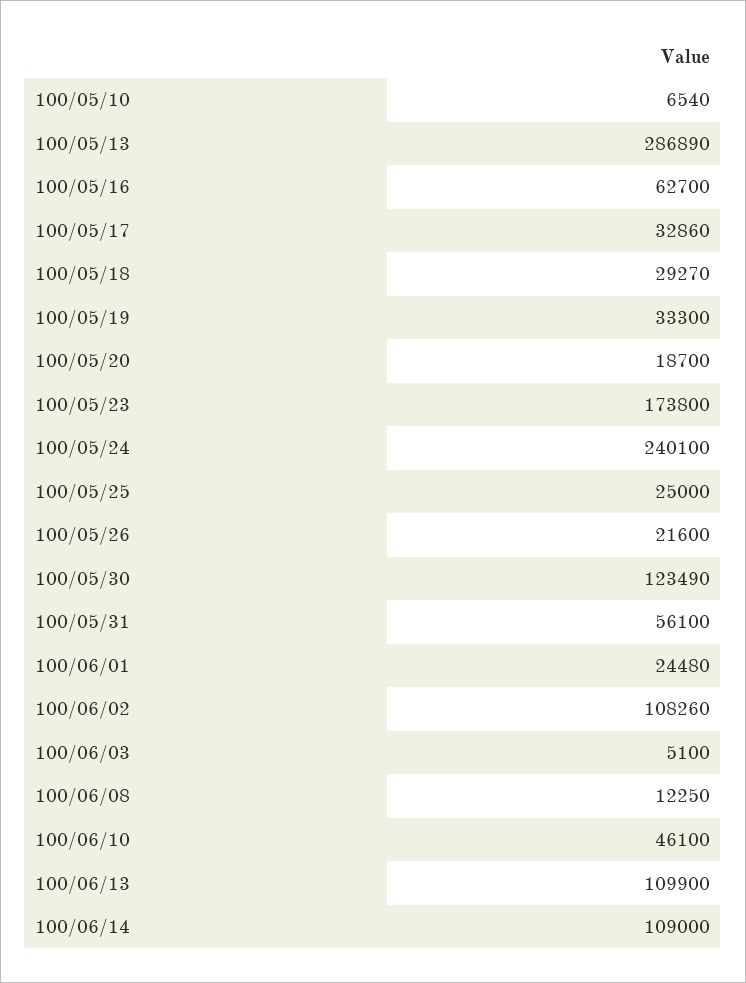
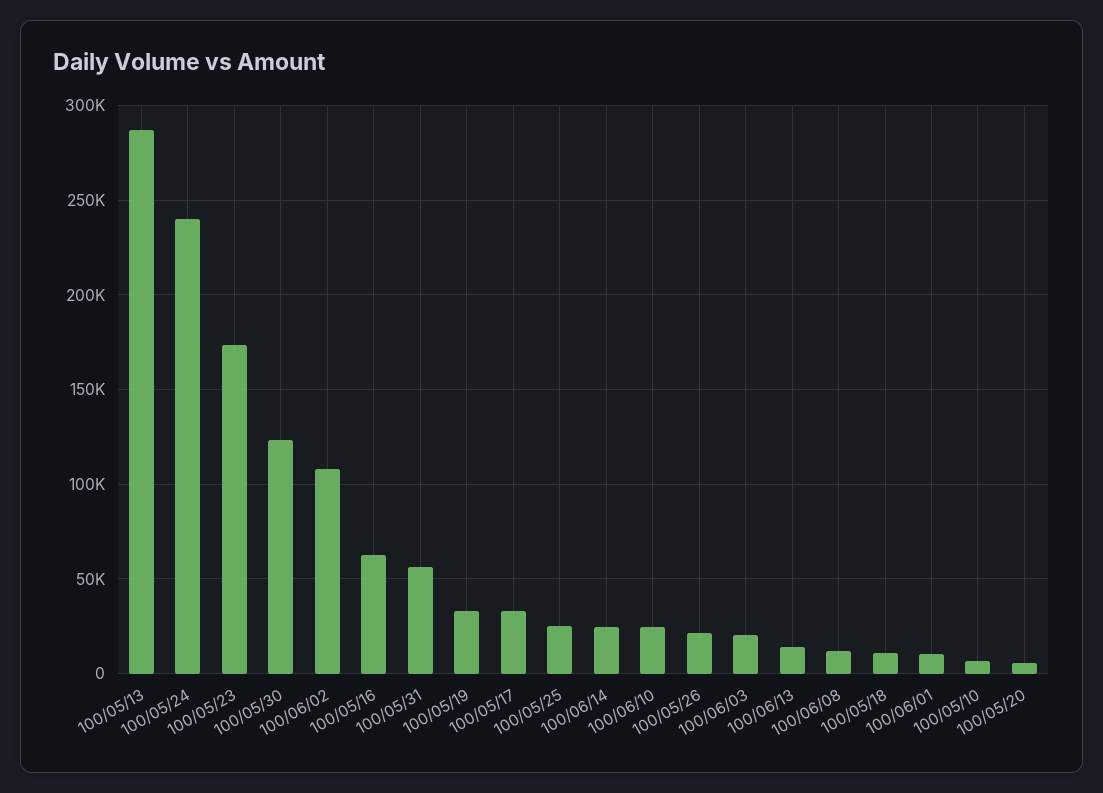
  {
    "100/05/10": 6540,
    "100/05/13": 286890,
    "100/05/16": 62700,
    "100/05/17": 32860,
-   "100/05/18": 29270,
+   "100/05/18": 10000,
    "100/05/19": 33300,
-   "100/05/20": 18700,
+   "100/05/20": 5000,
    "100/05/23": 173800,
    "100/05/24": 240100,
    "100/05/25": 25000,
    "100/05/26": 21600,
    "100/05/30": 123490,
    "100/05/31": 56100,
-   "100/06/01": 24480,
+   "100/06/01": 10000,
    "100/06/02": 108260,
-   "100/06/03": 5100,
+   "100/06/03": 20000,
    "100/06/08": 12250,
-   "100/06/10": 46100,
+   "100/06/10": 25000,
-   "100/06/13": 109900,
+   "100/06/13": 15000,
-   "100/06/14": 109000
+   "100/06/14": 25000
  }

